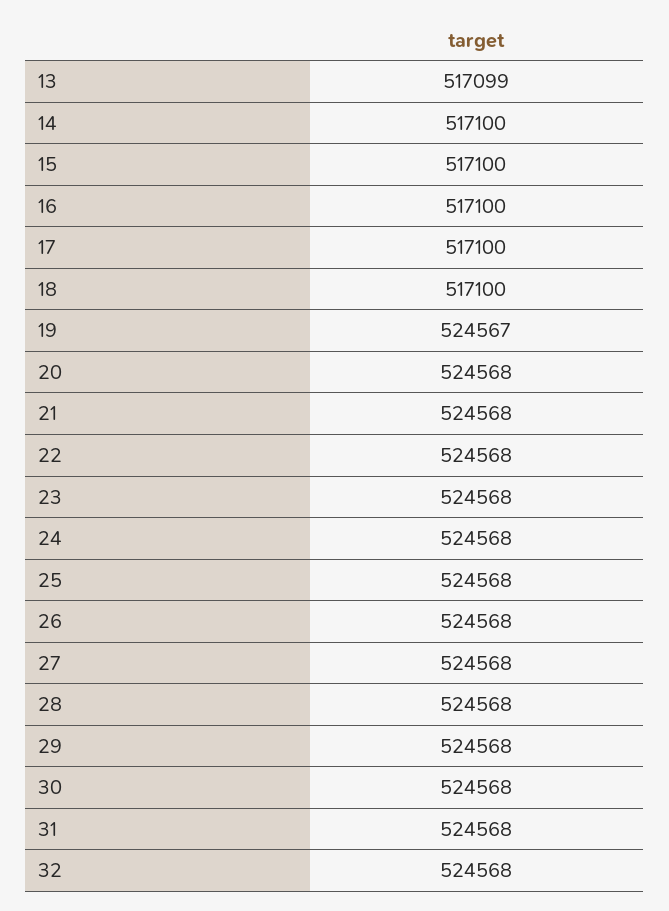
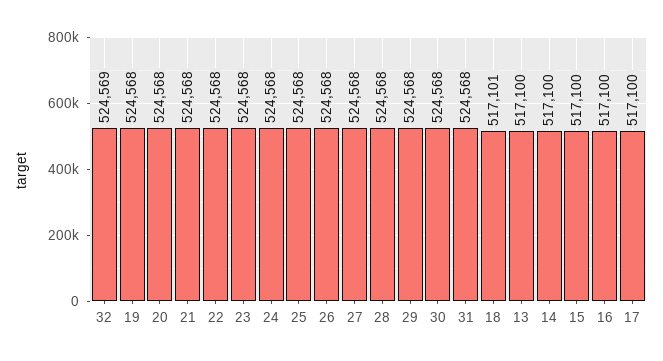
  {
-   "13": 517099,
+   "13": 517100,
    "14": 517100,
    "15": 517100,
    "16": 517100,
    "17": 517100,
-   "18": 517100,
+   "18": 517101,
-   "19": 524567,
+   "19": 524568,
    "20": 524568,
    "21": 524568,
    "22": 524568,
    "23": 524568,
    "24": 524568,
    "25": 524568,
    "26": 524568,
    "27": 524568,
    "28": 524568,
    "29": 524568,
    "30": 524568,
    "31": 524568,
-   "32": 524568
+   "32": 524569
  }

